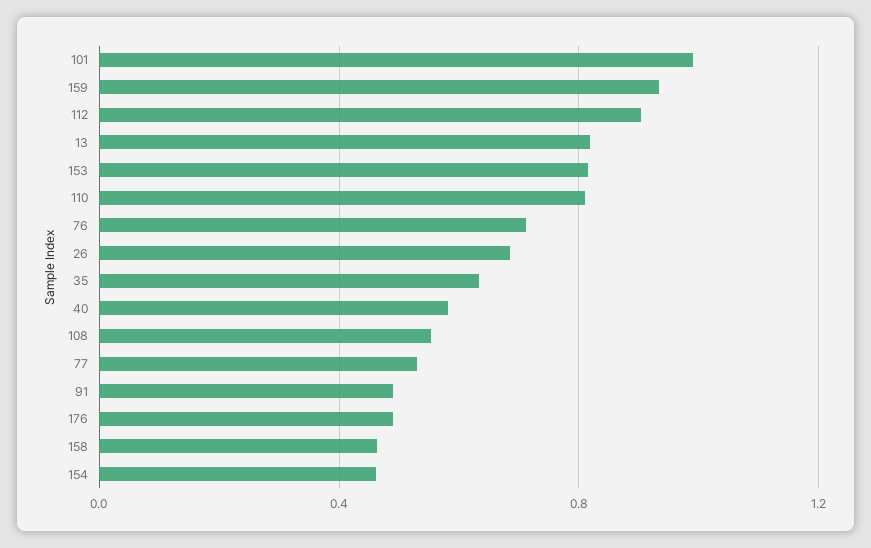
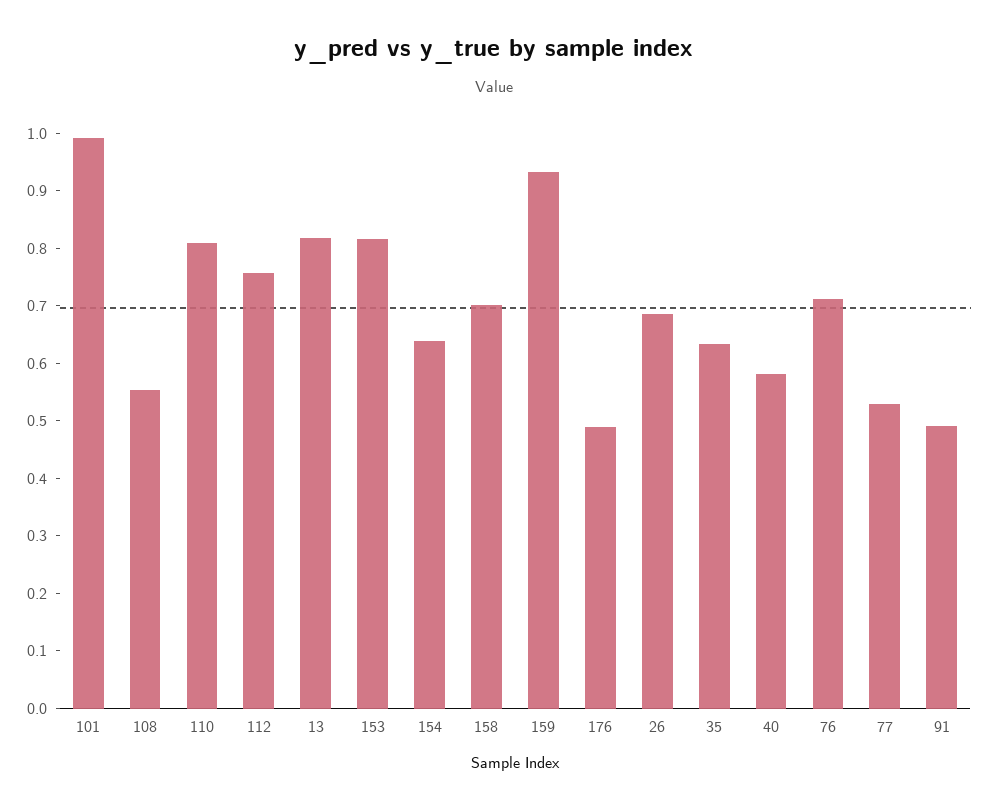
  {
    "101": 1,
    "159": 0.94,
-   "112": 0.9,
+   "112": 0.76,
    "13": 0.82,
    "153": 0.82,
    "110": 0.8,
    "76": 0.72,
    "26": 0.68,
    "35": 0.64,
    "40": 0.58,
    "108": 0.56,
    "77": 0.52,
    "91": 0.5,
    "176": 0.48,
-   "158": 0.45,
+   "158": 0.7,
-   "154": 0.45
+   "154": 0.64
  }

